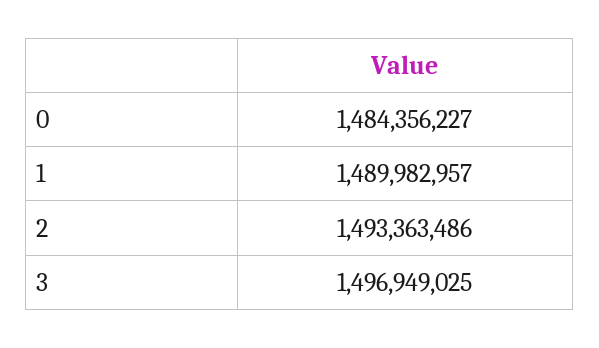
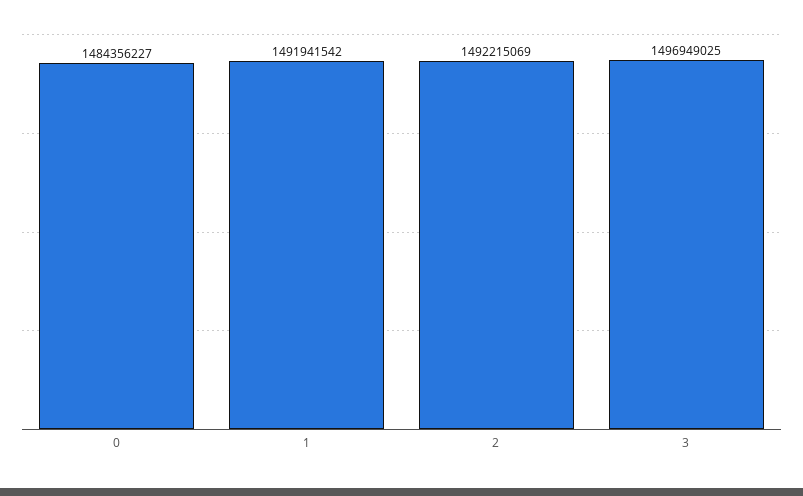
  {
    "0": 1484356227,
-   "1": 1489982957,
+   "1": 1491941542,
-   "2": 1493363486,
+   "2": 1492215069,
    "3": 1496949025
  }

